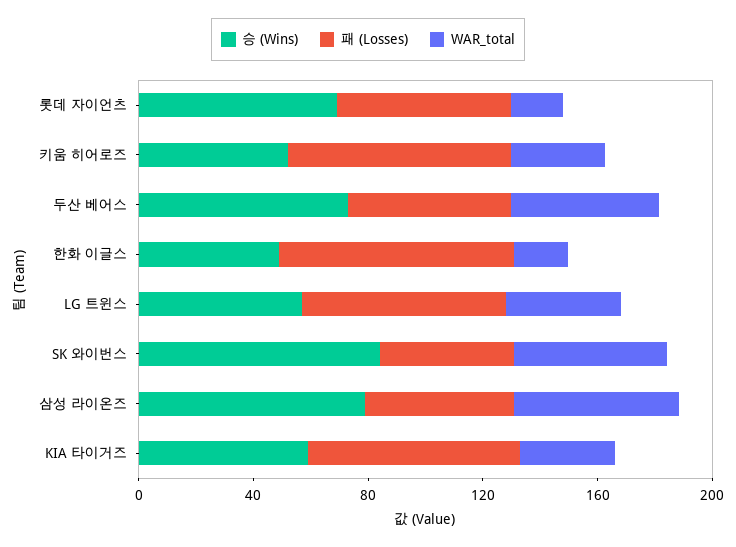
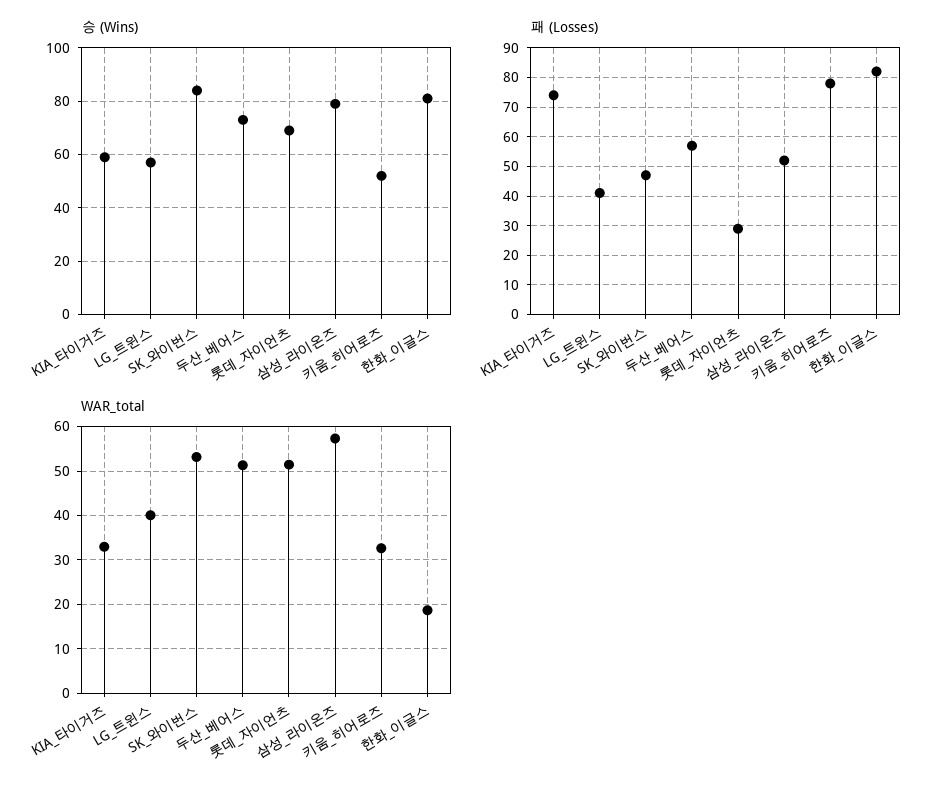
  {
    "승 (Wins)": {
      "롯데 자이언츠": 70,
      "키움 히어로즈": 50,
      "두산 베어스": 75,
-     "한화 이글스": 50,
+     "한화 이글스": 80,
      "LG 트윈스": 55,
      "SK 와이번스": 85,
      "삼성 라이온즈": 80,
      "KIA 타이거즈": 60
    },
    "패 (Losses)": {
-     "롯데 자이언츠": 60,
+     "롯데 자이언츠": 30,
      "키움 히어로즈": 80,
      "두산 베어스": 55,
      "한화 이글스": 80,
-     "LG 트윈스": 70,
+     "LG 트윈스": 40,
      "SK 와이번스": 45,
      "삼성 라이온즈": 50,
      "KIA 타이거즈": 75
    },
    "WAR_total": {
-     "롯데 자이언츠": 20,
+     "롯데 자이언츠": 52,
      "키움 히어로즈": 32,
      "두산 베어스": 52,
      "한화 이글스": 18,
      "LG 트윈스": 40,
      "SK 와이번스": 54,
      "삼성 라이온즈": 58,
      "KIA 타이거즈": 32
    }
  }

